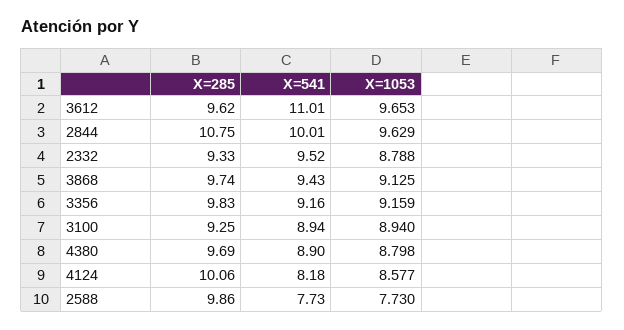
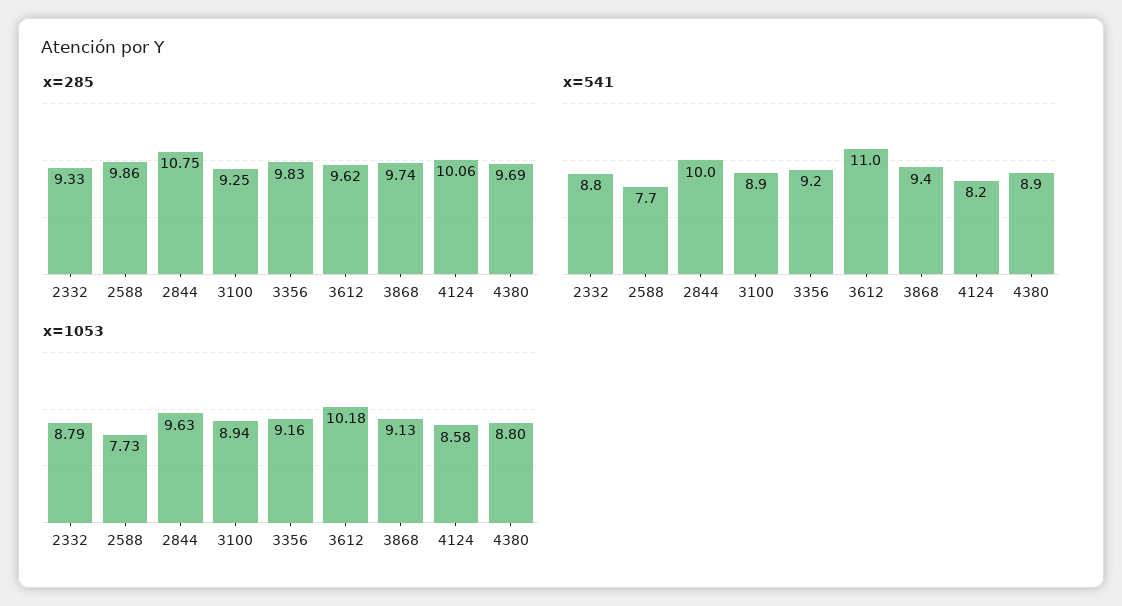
  {
    "X=285": {
      "3612": 9.62,
      "2844": 10.75,
      "2332": 9.33,
      "3868": 9.74,
      "3356": 9.83,
      "3100": 9.25,
      "4380": 9.69,
      "4124": 10.06,
      "2588": 9.86
    },
    "X=541": {
      "3612": 11.01,
      "2844": 10.01,
-     "2332": 9.52,
+     "2332": 8.8,
      "3868": 9.43,
      "3356": 9.16,
      "3100": 8.94,
      "4380": 8.9,
      "4124": 8.18,
      "2588": 7.73
    },
    "X=1053": {
-     "3612": 9.653,
+     "3612": 10.18,
      "2844": 9.629,
      "2332": 8.788,
      "3868": 9.125,
      "3356": 9.159,
      "3100": 8.94,
      "4380": 8.798,
      "4124": 8.577,
      "2588": 7.73
    }
  }

